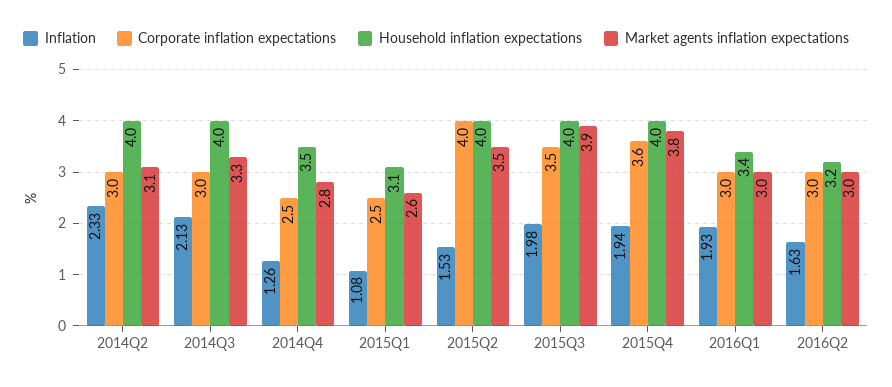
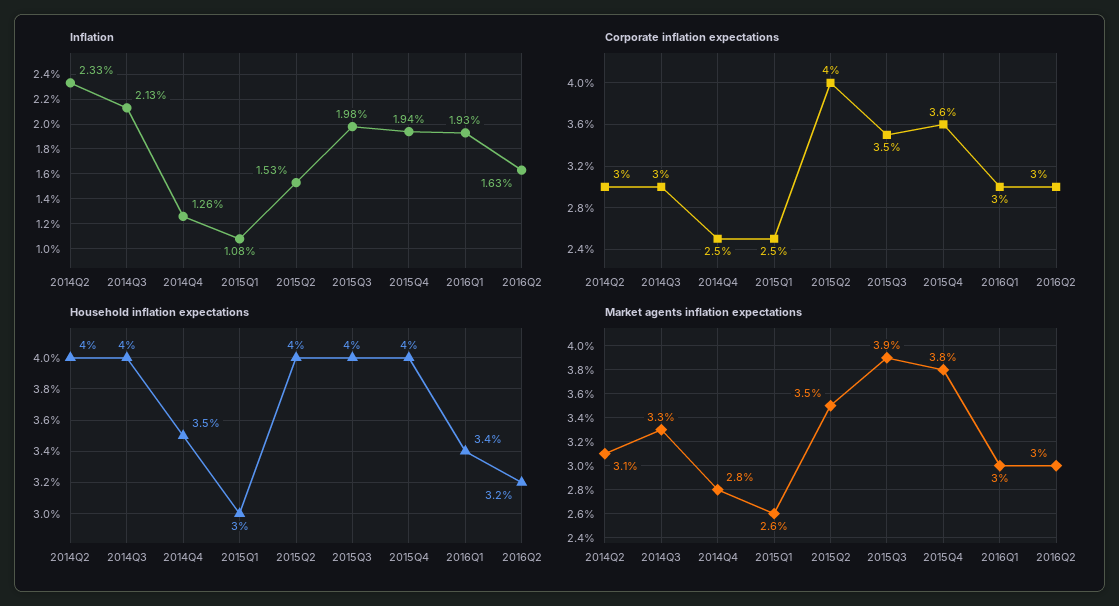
  {
    "Inflation": {
      "2014Q2": 2.33,
      "2014Q3": 2.13,
      "2014Q4": 1.26,
      "2015Q1": 1.08,
      "2015Q2": 1.53,
      "2015Q3": 1.98,
      "2015Q4": 1.94,
      "2016Q1": 1.93,
      "2016Q2": 1.63
    },
    "Corporate inflation expectations": {
      "2014Q2": 3,
      "2014Q3": 3,
      "2014Q4": 2.5,
      "2015Q1": 2.5,
      "2015Q2": 4,
      "2015Q3": 3.5,
      "2015Q4": 3.6,
      "2016Q1": 3,
      "2016Q2": 3
    },
    "Household inflation expectations": {
      "2014Q2": 4,
      "2014Q3": 4,
      "2014Q4": 3.5,
-     "2015Q1": 3.1,
+     "2015Q1": 3,
      "2015Q2": 4,
      "2015Q3": 4,
      "2015Q4": 4,
      "2016Q1": 3.4,
      "2016Q2": 3.2
    },
    "Market agents inflation expectations": {
      "2014Q2": 3.1,
      "2014Q3": 3.3,
      "2014Q4": 2.8,
      "2015Q1": 2.6,
      "2015Q2": 3.5,
      "2015Q3": 3.9,
      "2015Q4": 3.8,
      "2016Q1": 3,
      "2016Q2": 3
    }
  }

